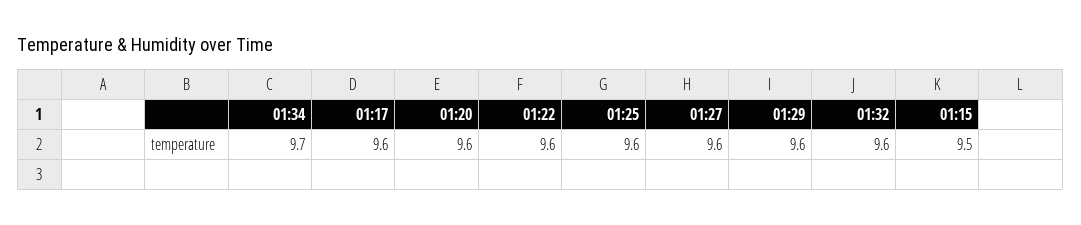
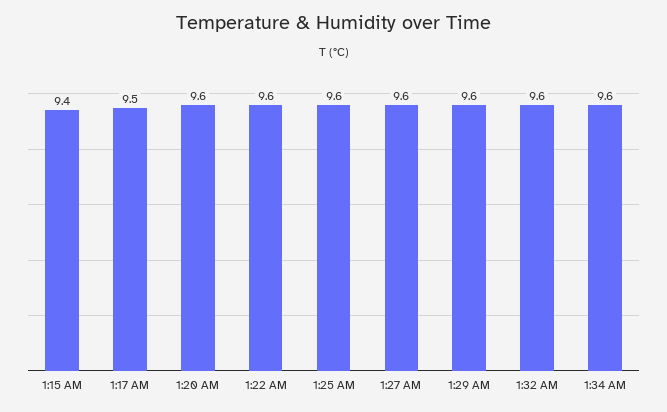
  {
-   "01:34": 9.7,
+   "01:34": 9.6,
-   "01:17": 9.6,
+   "01:17": 9.5,
    "01:20": 9.6,
    "01:22": 9.6,
    "01:25": 9.6,
    "01:27": 9.6,
    "01:29": 9.6,
    "01:32": 9.6,
-   "01:15": 9.5
+   "01:15": 9.4
  }

